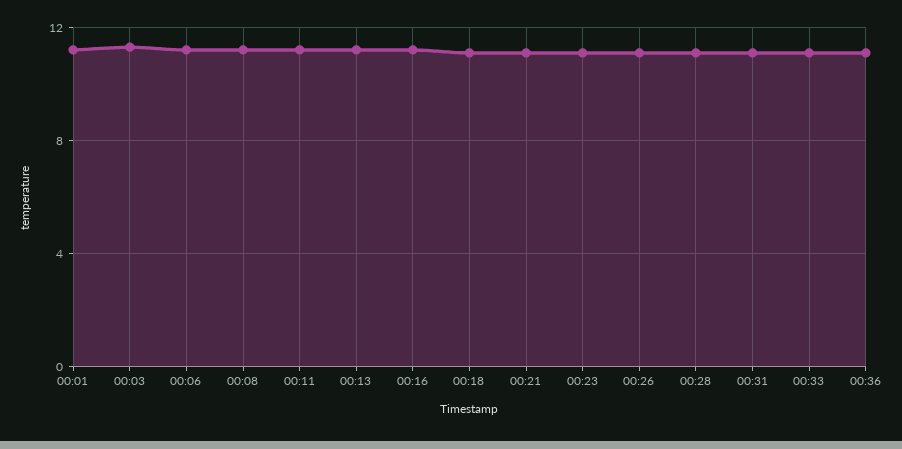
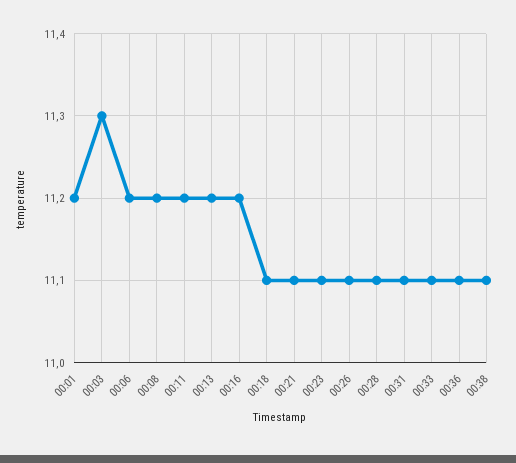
  {
    "00:01": 11.2,
    "00:03": 11.3,
    "00:06": 11.2,
    "00:08": 11.2,
    "00:11": 11.2,
    "00:13": 11.2,
    "00:16": 11.2,
    "00:18": 11.1,
    "00:21": 11.1,
    "00:23": 11.1,
    "00:26": 11.1,
    "00:28": 11.1,
    "00:31": 11.1,
    "00:33": 11.1,
-   "00:36": 11.1
+   "00:36": 11.1,
+   "00:38": 11.1
  }

